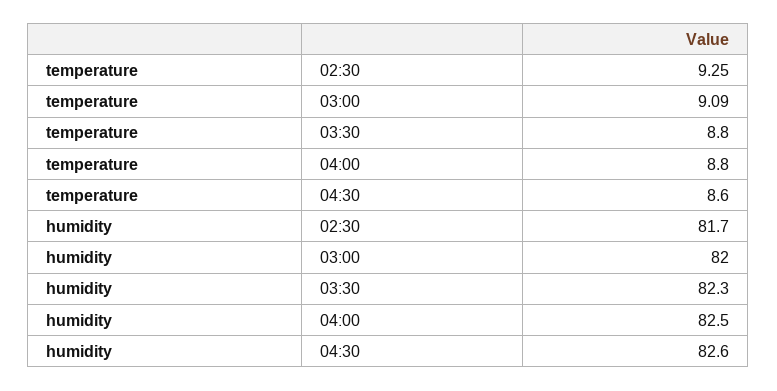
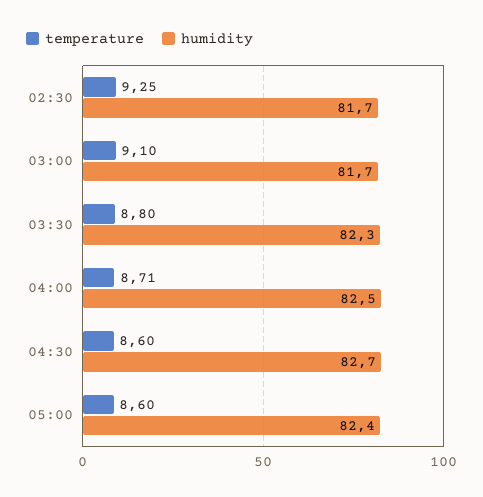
  {
    "temperature": {
      "02:30": 9.25,
-     "03:00": 9.09,
+     "03:00": 9.1,
      "03:30": 8.8,
-     "04:00": 8.8,
+     "04:00": 8.71,
-     "04:30": 8.6
+     "04:30": 8.6,
+     "05:00": 8.6
    },
    "humidity": {
      "02:30": 81.7,
-     "03:00": 82,
+     "03:00": 81.7,
      "03:30": 82.3,
      "04:00": 82.5,
-     "04:30": 82.6
+     "04:30": 82.7,
+     "05:00": 82.4
    }
  }

